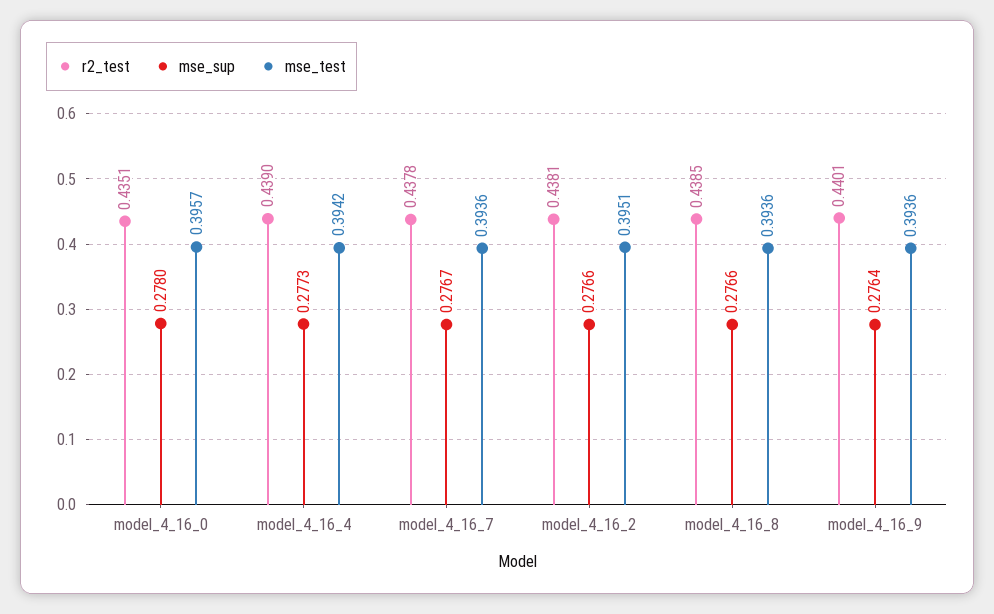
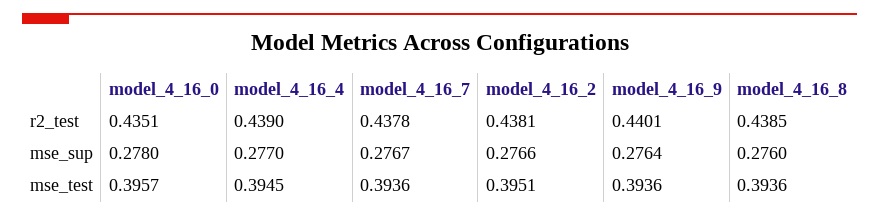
  {
    "r2_test": {
      "model_4_16_0": 0.4351,
      "model_4_16_4": 0.439,
      "model_4_16_7": 0.4378,
      "model_4_16_2": 0.4381,
      "model_4_16_8": 0.4385,
      "model_4_16_9": 0.4401
    },
    "mse_sup": {
      "model_4_16_0": 0.278,
-     "model_4_16_4": 0.2773,
+     "model_4_16_4": 0.277,
      "model_4_16_7": 0.2767,
      "model_4_16_2": 0.2766,
-     "model_4_16_8": 0.2766,
+     "model_4_16_8": 0.276,
      "model_4_16_9": 0.2764
    },
    "mse_test": {
      "model_4_16_0": 0.3957,
-     "model_4_16_4": 0.3942,
+     "model_4_16_4": 0.3945,
      "model_4_16_7": 0.3936,
      "model_4_16_2": 0.3951,
      "model_4_16_8": 0.3936,
      "model_4_16_9": 0.3936
    }
  }

